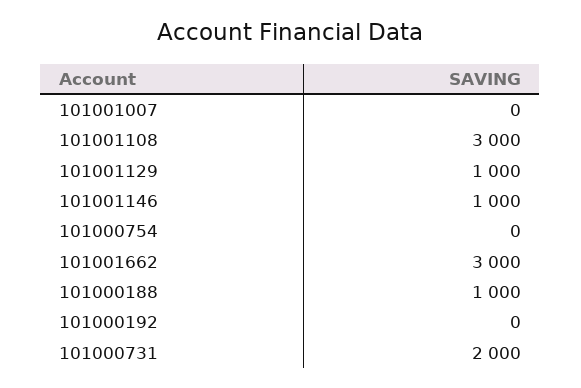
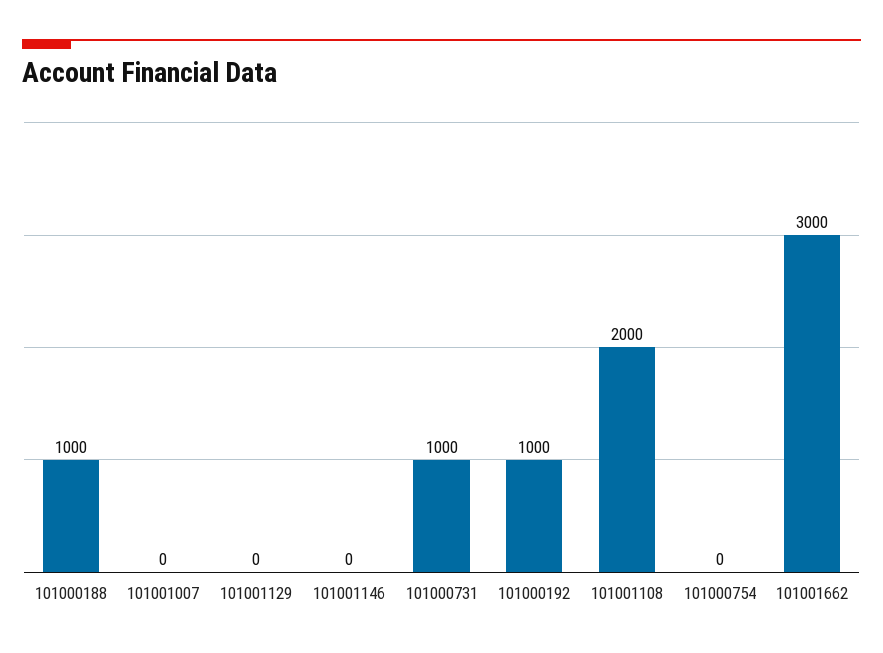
  {
    "101001007": 0,
-   "101001108": 3000,
+   "101001108": 2000,
-   "101001129": 1000,
+   "101001129": 0,
-   "101001146": 1000,
+   "101001146": 0,
    "101000754": 0,
    "101001662": 3000,
    "101000188": 1000,
-   "101000192": 0,
+   "101000192": 1000,
-   "101000731": 2000
+   "101000731": 1000
  }

